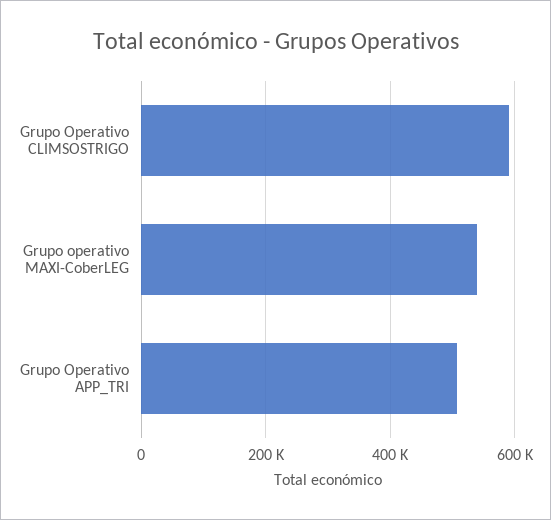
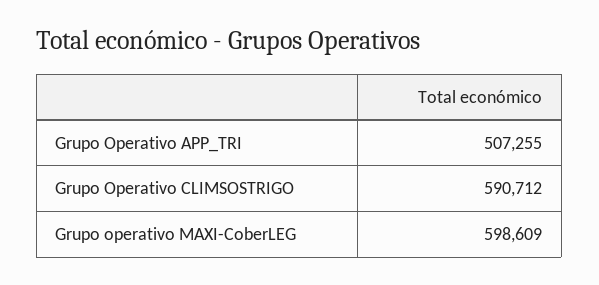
  {
    "Grupo Operativo CLIMSOSTRIGO": 590712,
-   "Grupo operativo MAXI-CoberLEG": 540000,
+   "Grupo operativo MAXI-CoberLEG": 598609,
    "Grupo Operativo APP_TRI": 507255
  }

